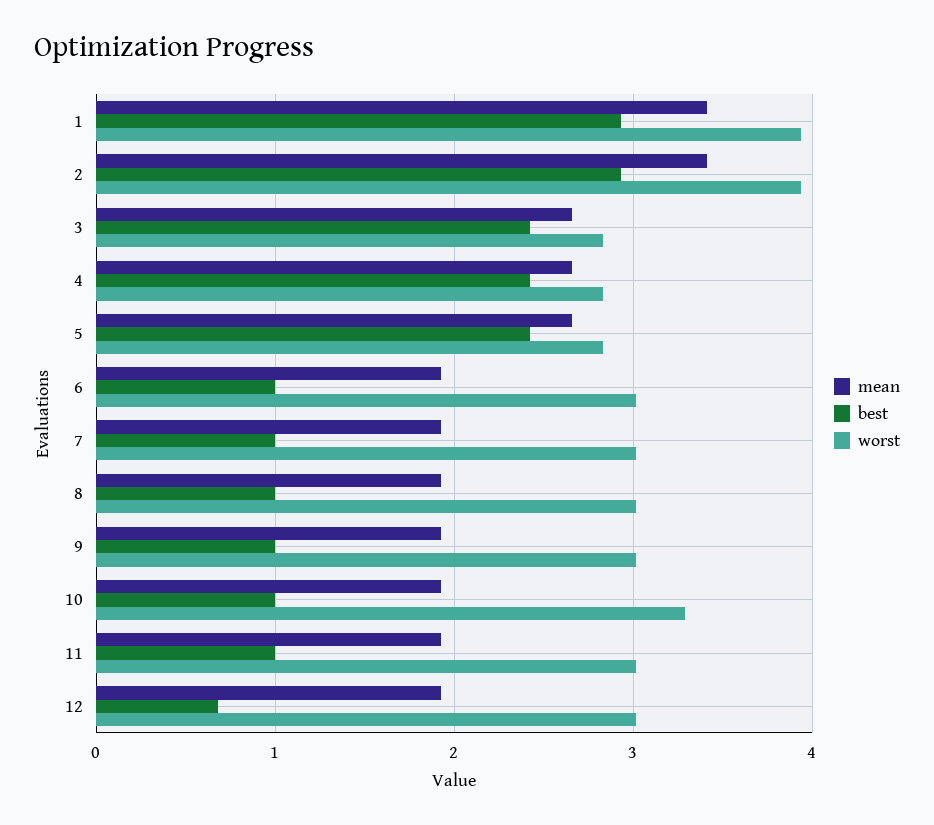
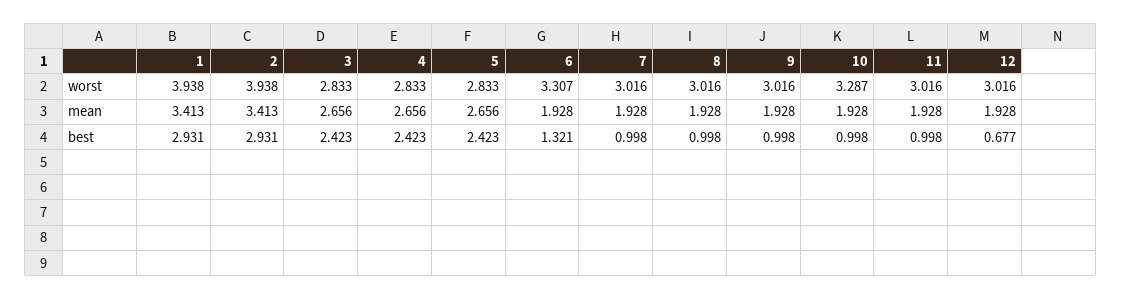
  {
    "mean": {
      "1": 3.413,
      "2": 3.413,
      "3": 2.656,
      "4": 2.656,
      "5": 2.656,
      "6": 1.928,
      "7": 1.928,
      "8": 1.928,
      "9": 1.928,
      "10": 1.928,
      "11": 1.928,
      "12": 1.928
    },
    "best": {
      "1": 2.931,
      "2": 2.931,
      "3": 2.423,
      "4": 2.423,
      "5": 2.423,
-     "6": 1,
+     "6": 1.321,
      "7": 0.998,
      "8": 0.998,
      "9": 0.998,
      "10": 0.998,
      "11": 0.998,
      "12": 0.677
    },
    "worst": {
      "1": 3.938,
      "2": 3.938,
      "3": 2.833,
      "4": 2.833,
      "5": 2.833,
-     "6": 3,
+     "6": 3.307,
      "7": 3.016,
      "8": 3.016,
      "9": 3.016,
      "10": 3.287,
      "11": 3.016,
      "12": 3.016
    }
  }

